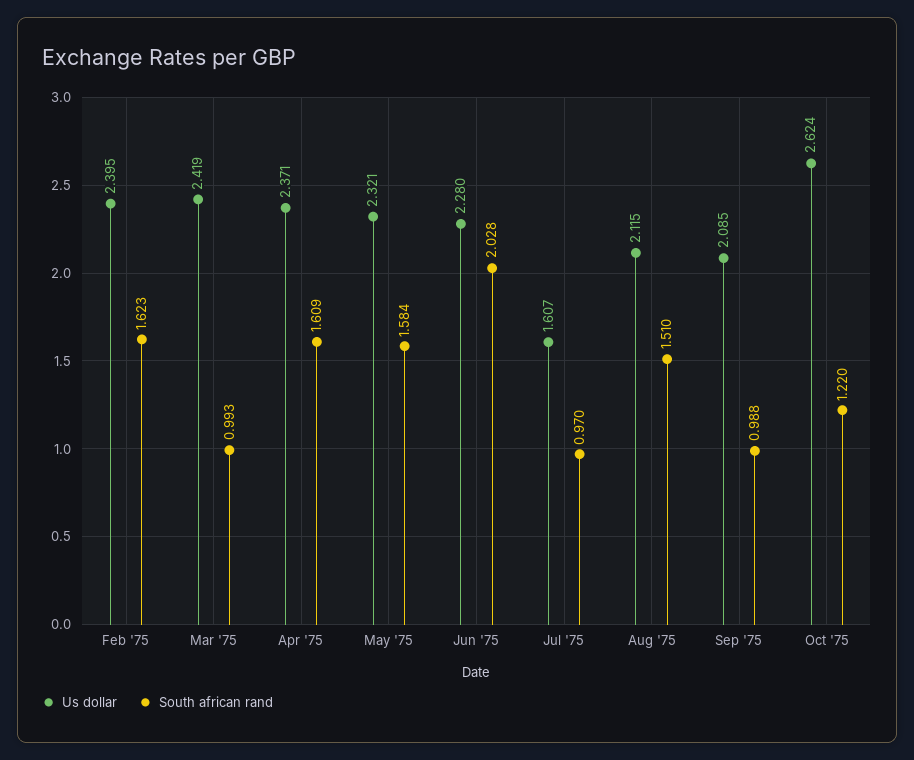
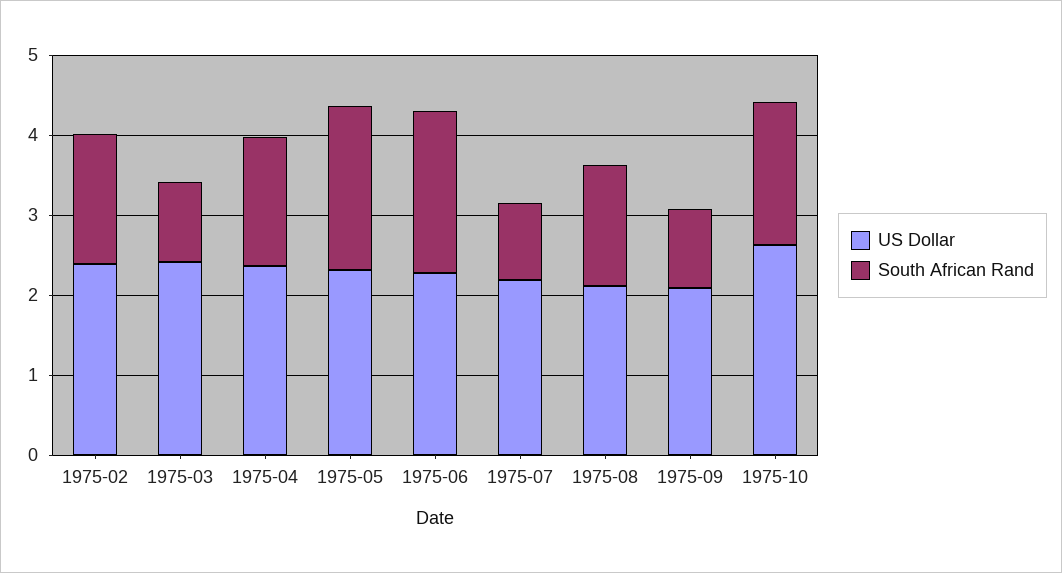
  {
    "Us dollar": {
      "Feb '75": 2.395,
      "Mar '75": 2.419,
      "Apr '75": 2.371,
      "May '75": 2.321,
      "Jun '75": 2.28,
-     "Jul '75": 1.607,
+     "Jul '75": 2.2,
      "Aug '75": 2.115,
      "Sep '75": 2.085,
      "Oct '75": 2.624
    },
    "South african rand": {
      "Feb '75": 1.623,
      "Mar '75": 0.993,
      "Apr '75": 1.609,
-     "May '75": 1.584,
+     "May '75": 2,
      "Jun '75": 2.028,
      "Jul '75": 0.97,
      "Aug '75": 1.51,
      "Sep '75": 0.988,
-     "Oct '75": 1.22
+     "Oct '75": 1.8
    }
  }

